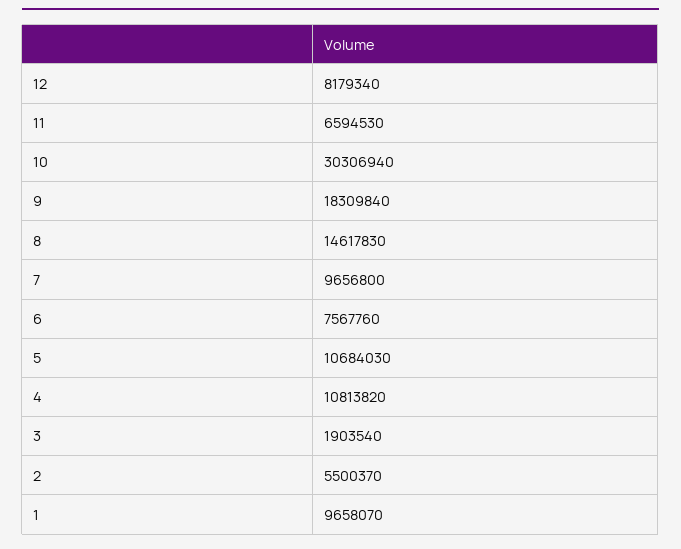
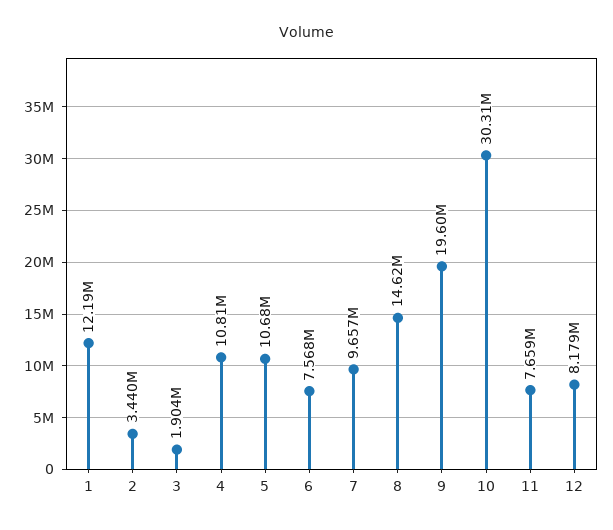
  {
    "12": 8179340,
-   "11": 6594530,
+   "11": 7659000,
    "10": 30306940,
-   "9": 18309840,
+   "9": 19600000,
    "8": 14617830,
    "7": 9656800,
    "6": 7567760,
    "5": 10684030,
    "4": 10813820,
    "3": 1903540,
-   "2": 5500370,
+   "2": 3440000,
-   "1": 9658070
+   "1": 12190000
  }

